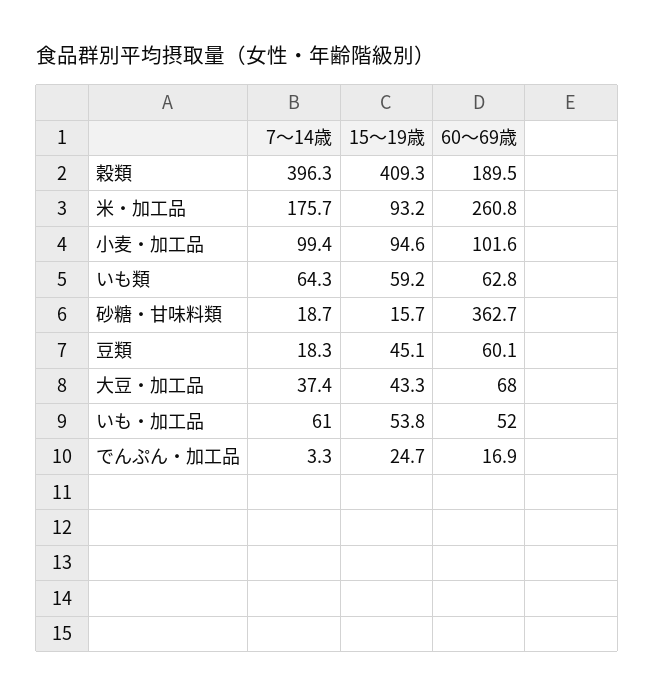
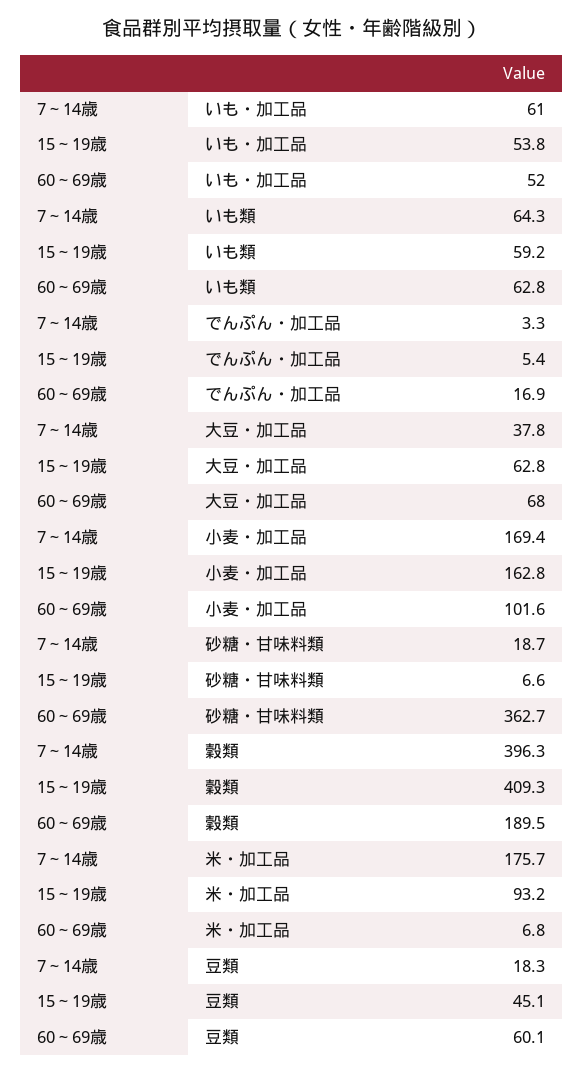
  {
    "7～14歳": {
      "穀類": 396.3,
      "米・加工品": 175.7,
-     "小麦・加工品": 99.4,
+     "小麦・加工品": 169.4,
      "いも類": 64.3,
      "砂糖・甘味料類": 18.7,
      "豆類": 18.3,
-     "大豆・加工品": 37.4,
+     "大豆・加工品": 37.8,
      "いも・加工品": 61,
      "でんぷん・加工品": 3.3
    },
    "15～19歳": {
      "穀類": 409.3,
      "米・加工品": 93.2,
-     "小麦・加工品": 94.6,
+     "小麦・加工品": 162.8,
      "いも類": 59.2,
-     "砂糖・甘味料類": 15.7,
+     "砂糖・甘味料類": 6.6,
      "豆類": 45.1,
-     "大豆・加工品": 43.3,
+     "大豆・加工品": 62.8,
      "いも・加工品": 53.8,
-     "でんぷん・加工品": 24.7
+     "でんぷん・加工品": 5.4
    },
    "60～69歳": {
      "穀類": 189.5,
-     "米・加工品": 260.8,
+     "米・加工品": 6.8,
      "小麦・加工品": 101.6,
      "いも類": 62.8,
      "砂糖・甘味料類": 362.7,
      "豆類": 60.1,
      "大豆・加工品": 68,
      "いも・加工品": 52,
      "でんぷん・加工品": 16.9
    }
  }

